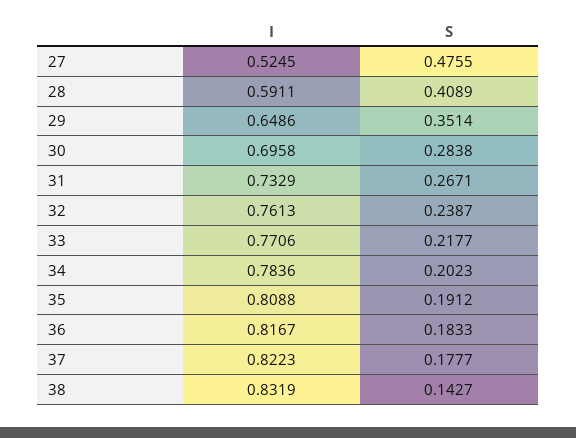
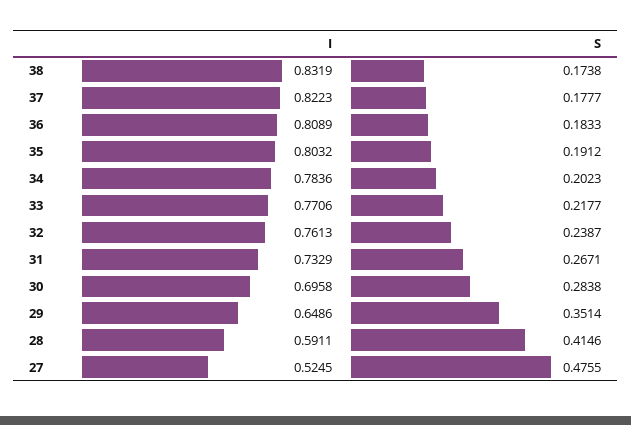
  {
    "I": {
      "27": 0.5245,
      "28": 0.5911,
      "29": 0.6486,
      "30": 0.6958,
      "31": 0.7329,
      "32": 0.7613,
      "33": 0.7706,
      "34": 0.7836,
-     "35": 0.8088,
+     "35": 0.8032,
-     "36": 0.8167,
+     "36": 0.8089,
      "37": 0.8223,
      "38": 0.8319
    },
    "S": {
      "27": 0.4755,
-     "28": 0.4089,
+     "28": 0.4146,
      "29": 0.3514,
      "30": 0.2838,
      "31": 0.2671,
      "32": 0.2387,
      "33": 0.2177,
      "34": 0.2023,
      "35": 0.1912,
      "36": 0.1833,
      "37": 0.1777,
-     "38": 0.1427
+     "38": 0.1738
    }
  }

